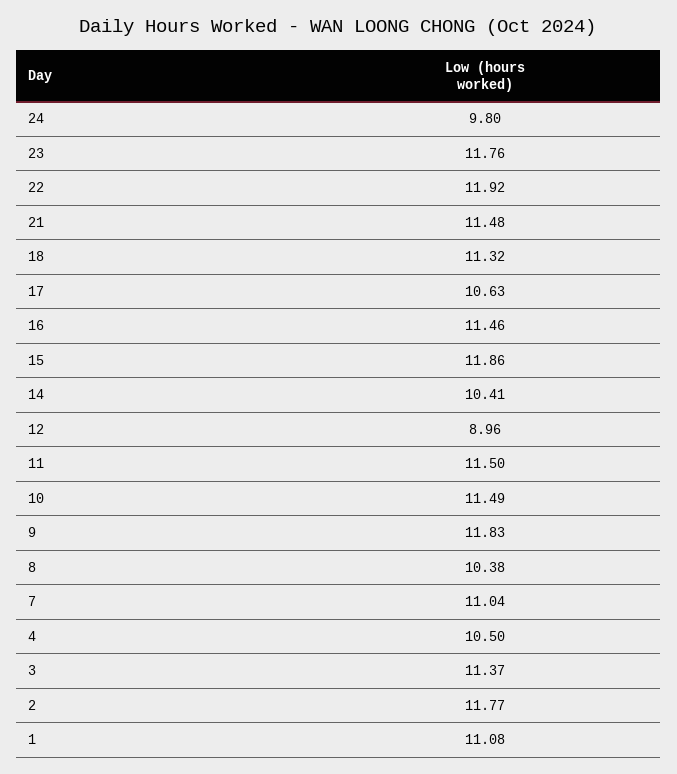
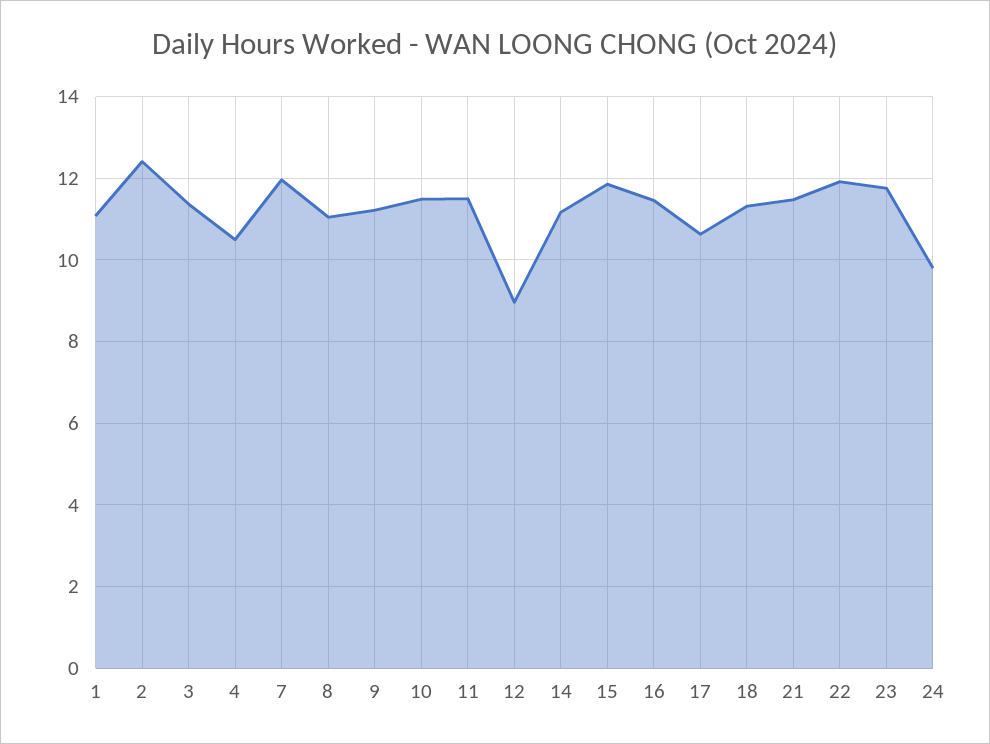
  {
    "24": 9.8,
    "23": 11.76,
    "22": 11.92,
    "21": 11.48,
    "18": 11.32,
    "17": 10.63,
    "16": 11.46,
    "15": 11.86,
-   "14": 10.41,
+   "14": 11.2,
    "12": 8.96,
    "11": 11.5,
    "10": 11.49,
-   "9": 11.83,
+   "9": 11.2,
-   "8": 10.38,
+   "8": 11,
-   "7": 11.04,
+   "7": 12,
    "4": 10.5,
    "3": 11.37,
-   "2": 11.77,
+   "2": 12.4,
    "1": 11.08
  }

